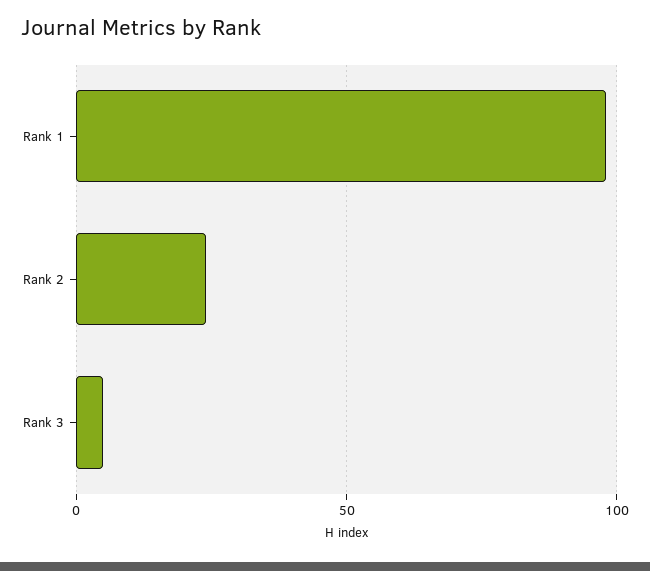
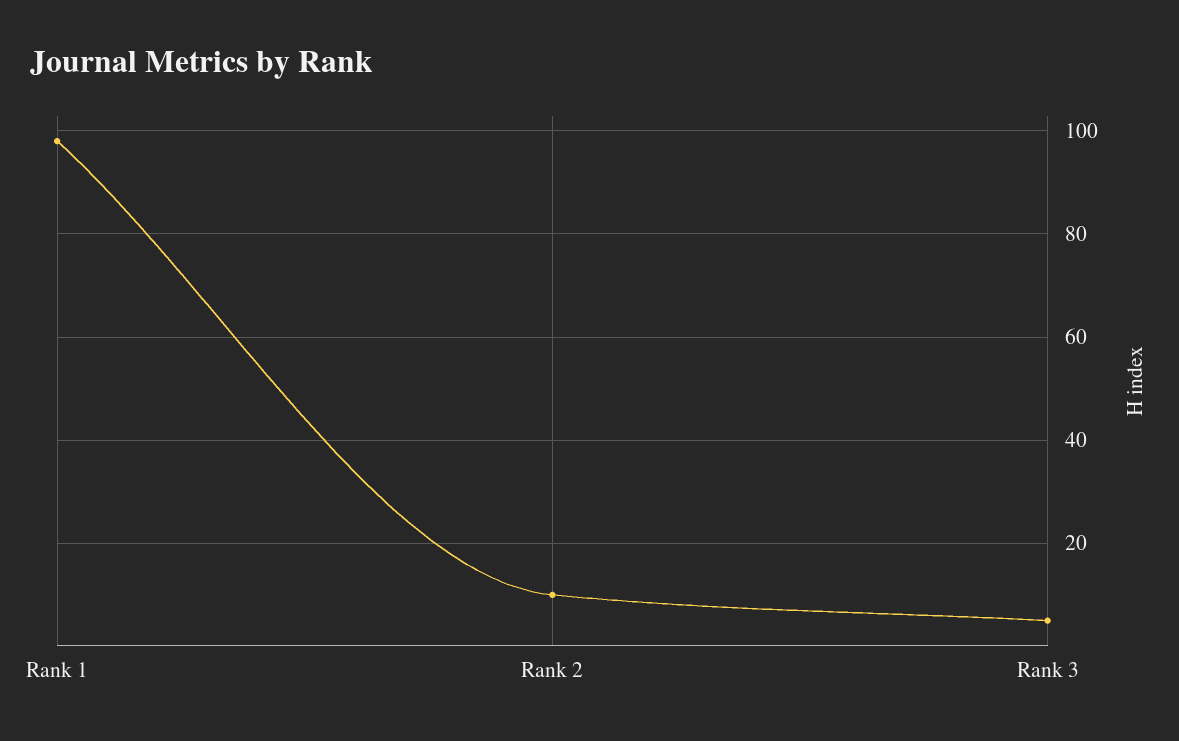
  {
    "Rank 1": 100,
-   "Rank 2": 25,
+   "Rank 2": 10,
    "Rank 3": 5
  }

